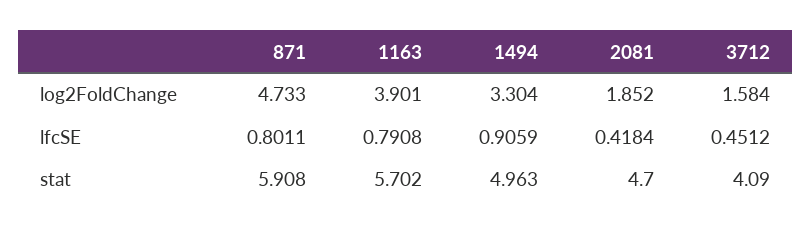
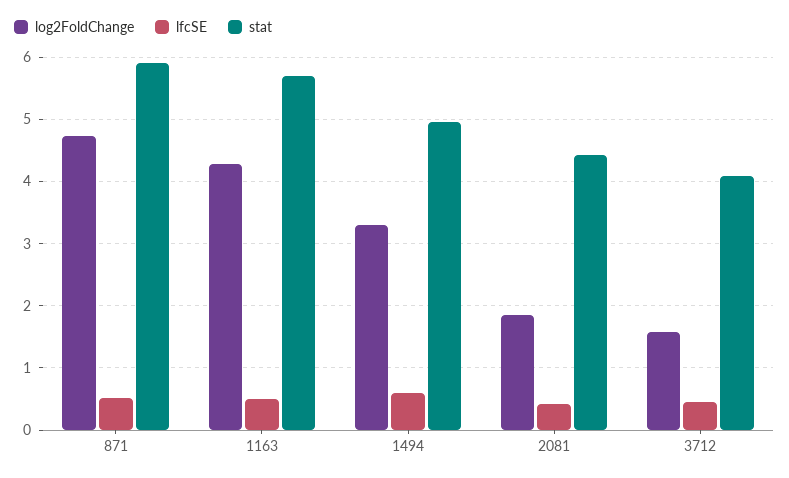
  {
    "log2FoldChange": {
      "871": 4.733,
-     "1163": 3.901,
+     "1163": 4.3,
      "1494": 3.304,
      "2081": 1.852,
      "3712": 1.584
    },
    "lfcSE": {
-     "871": 0.8011,
+     "871": 0.5,
-     "1163": 0.7908,
+     "1163": 0.5,
-     "1494": 0.9059,
+     "1494": 0.6,
      "2081": 0.4184,
      "3712": 0.4512
    },
    "stat": {
      "871": 5.908,
      "1163": 5.702,
      "1494": 4.963,
-     "2081": 4.7,
+     "2081": 4.4,
      "3712": 4.09
    }
  }

